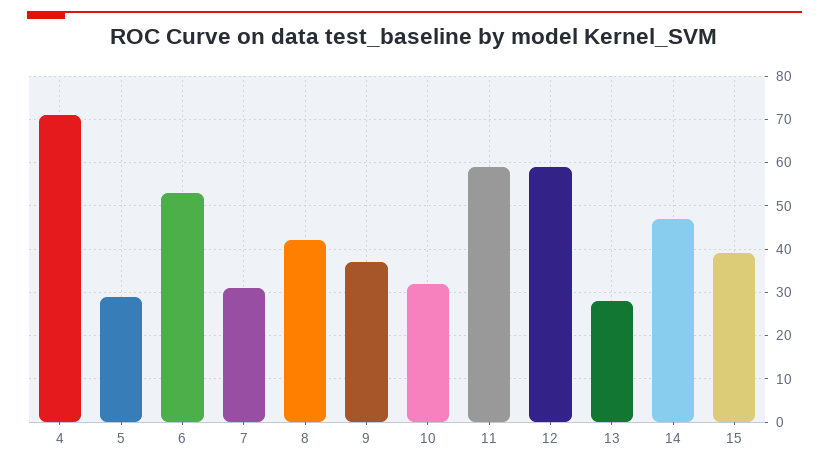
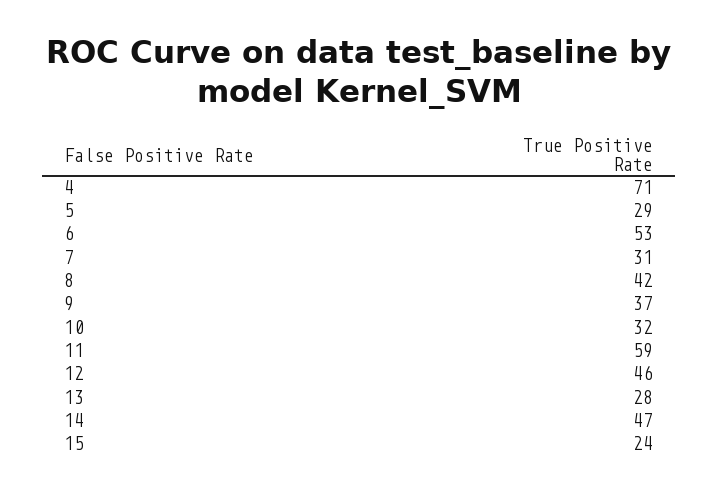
  {
    "4": 71,
    "5": 29,
    "6": 53,
    "7": 31,
    "8": 42,
    "9": 37,
    "10": 32,
    "11": 59,
-   "12": 60,
+   "12": 46,
    "13": 28,
    "14": 47,
-   "15": 40
+   "15": 24
  }

